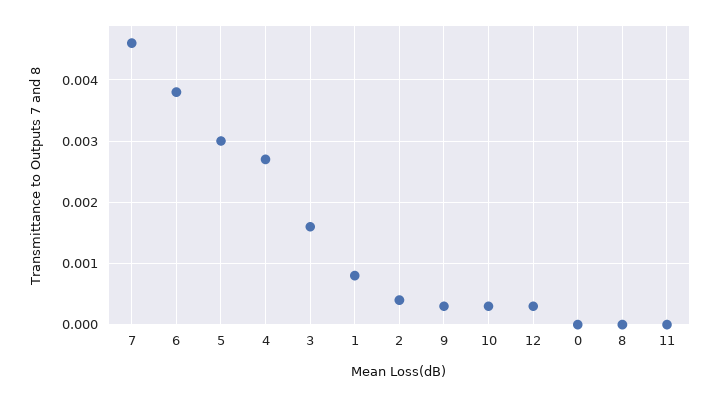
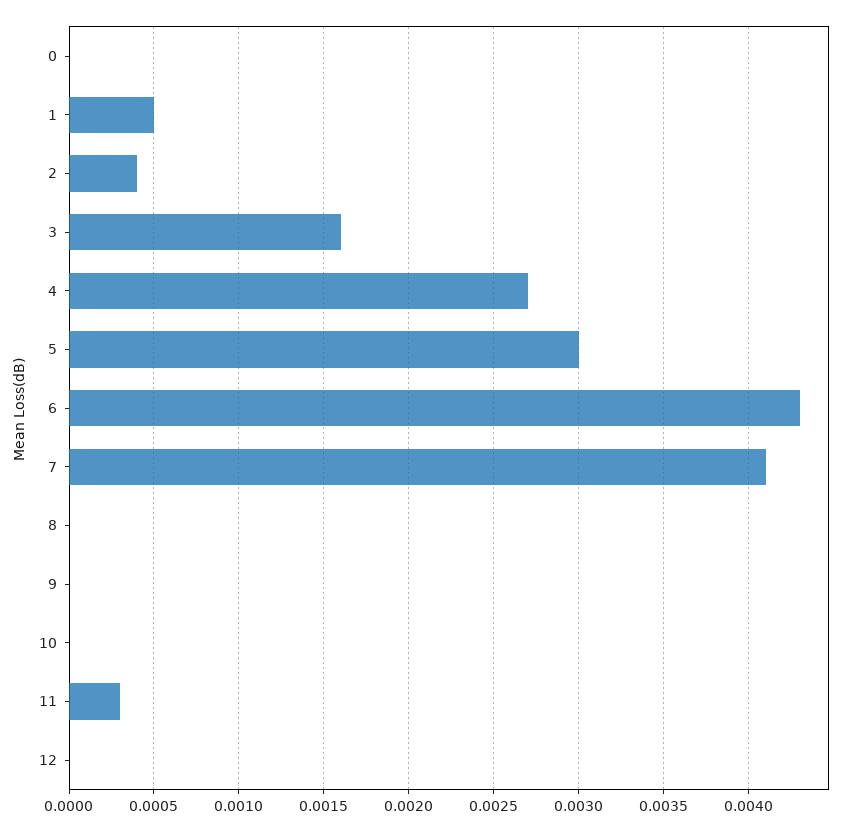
  {
-   "7": 0.0046,
+   "7": 0.0041,
-   "6": 0.0038,
+   "6": 0.0043,
    "5": 0.003,
    "4": 0.0027,
    "3": 0.0016,
-   "1": 0.0008,
+   "1": 0.0005,
    "2": 0.0004,
-   "9": 0.0003,
+   "9": 0,
-   "10": 0.0003,
+   "10": 0,
-   "12": 0.0003,
+   "12": 0,
    "0": 0,
    "8": 0,
-   "11": 0
+   "11": 0.0003
  }

